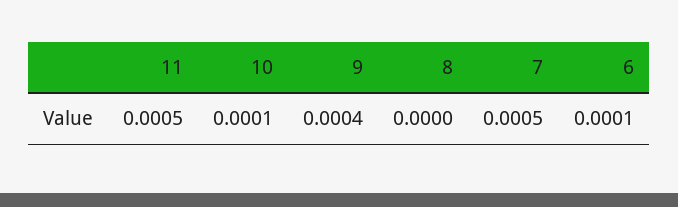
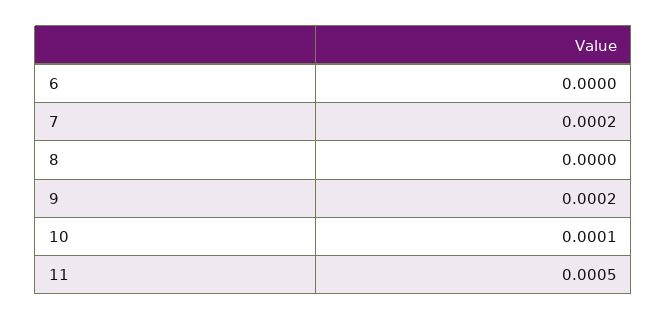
  {
    "11": 0.0005,
    "10": 0.0001,
-   "9": 0.0004,
+   "9": 0.0002,
    "8": 0,
-   "7": 0.0005,
+   "7": 0.0002,
-   "6": 0.0001
+   "6": 0
  }

